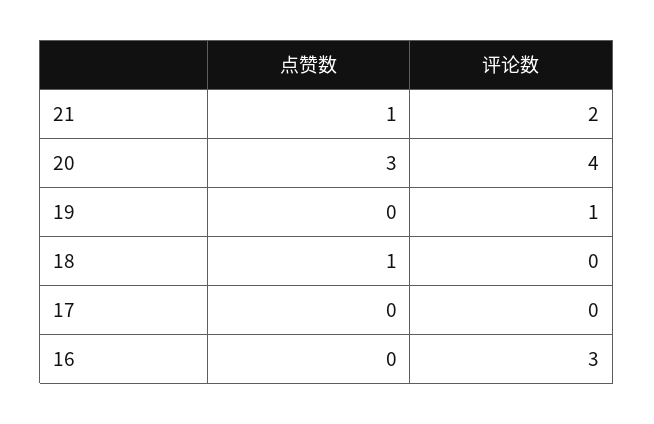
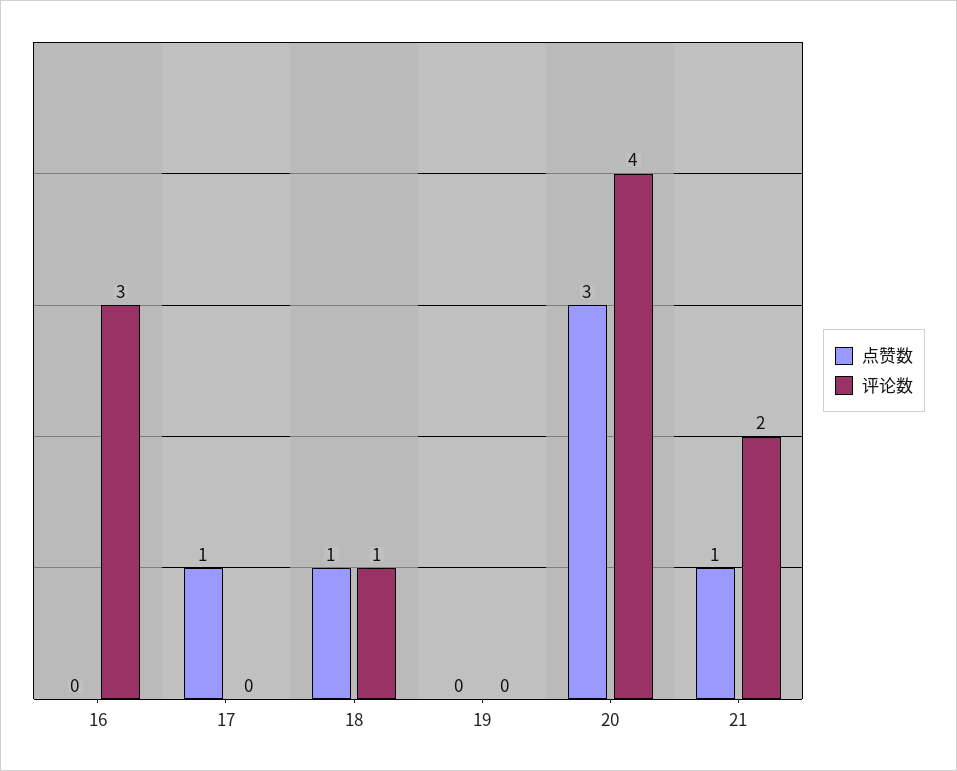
  {
    "点赞数": {
      "21": 1,
      "20": 3,
      "19": 0,
      "18": 1,
-     "17": 0,
+     "17": 1,
      "16": 0
    },
    "评论数": {
      "21": 2,
      "20": 4,
-     "19": 1,
+     "19": 0,
-     "18": 0,
+     "18": 1,
      "17": 0,
      "16": 3
    }
  }

